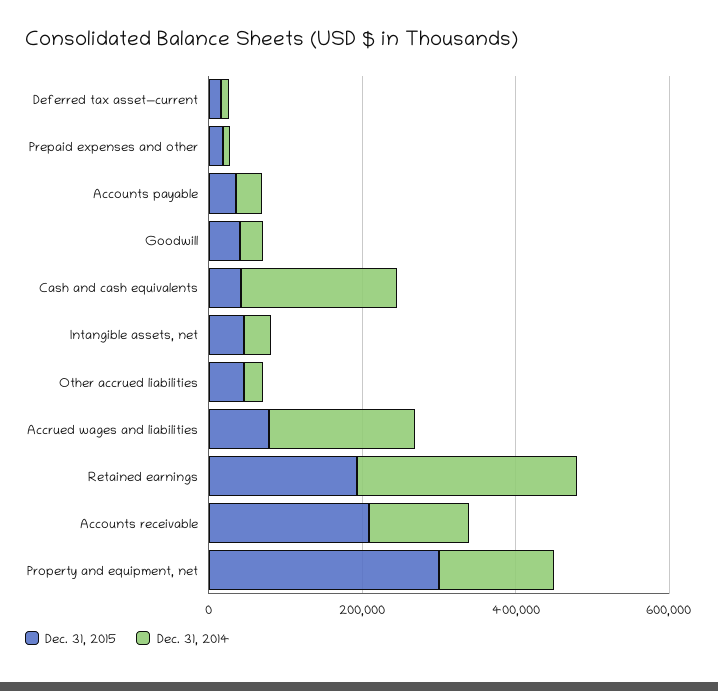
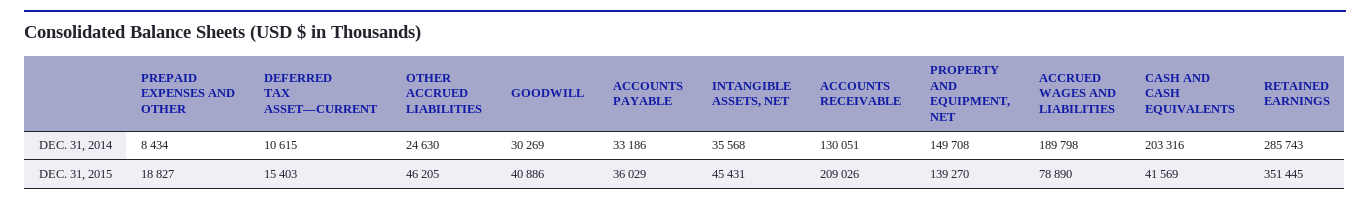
  {
    "Dec. 31, 2015": {
      "Deferred tax asset—current": 15403,
      "Prepaid expenses and other": 18827,
      "Accounts payable": 36029,
      "Goodwill": 40886,
      "Cash and cash equivalents": 41569,
      "Intangible assets, net": 45431,
      "Other accrued liabilities": 46205,
      "Accrued wages and liabilities": 78890,
-     "Retained earnings": 200000,
+     "Retained earnings": 351445,
      "Accounts receivable": 209026,
-     "Property and equipment, net": 300000
+     "Property and equipment, net": 139270
    },
    "Dec. 31, 2014": {
      "Deferred tax asset—current": 10615,
      "Prepaid expenses and other": 8434,
      "Accounts payable": 33186,
      "Goodwill": 30269,
      "Cash and cash equivalents": 203316,
      "Intangible assets, net": 35568,
      "Other accrued liabilities": 24630,
      "Accrued wages and liabilities": 189798,
      "Retained earnings": 285743,
      "Accounts receivable": 130051,
      "Property and equipment, net": 149708
    }
  }

